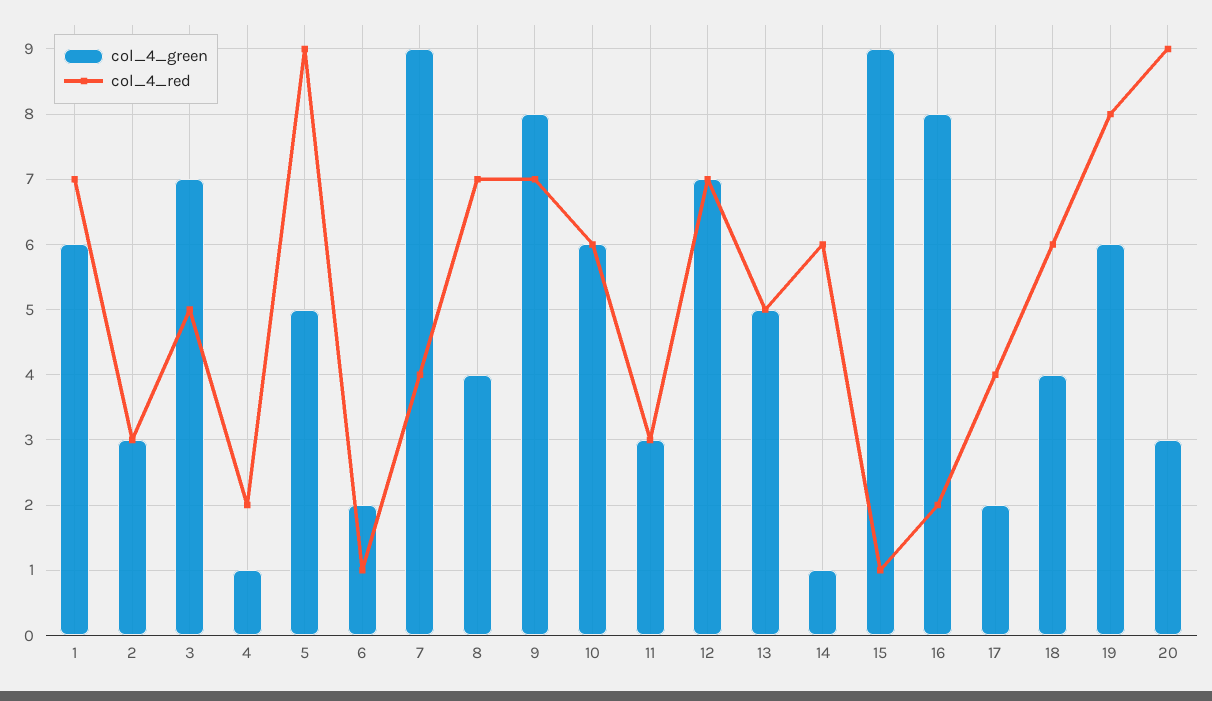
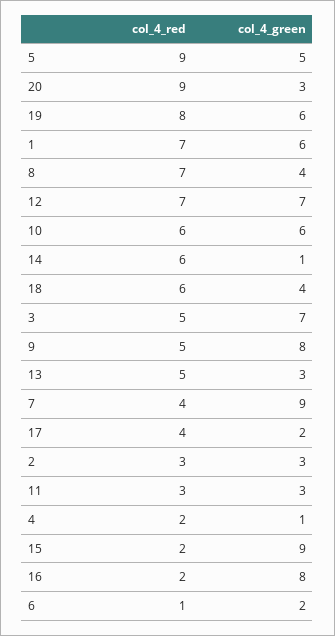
  {
    "col_4_green": {
      "1": 6,
      "2": 3,
      "3": 7,
      "4": 1,
      "5": 5,
      "6": 2,
      "7": 9,
      "8": 4,
      "9": 8,
      "10": 6,
      "11": 3,
      "12": 7,
-     "13": 5,
+     "13": 3,
      "14": 1,
      "15": 9,
      "16": 8,
      "17": 2,
      "18": 4,
      "19": 6,
      "20": 3
    },
    "col_4_red": {
      "1": 7,
      "2": 3,
      "3": 5,
      "4": 2,
      "5": 9,
      "6": 1,
      "7": 4,
      "8": 7,
-     "9": 7,
+     "9": 5,
      "10": 6,
      "11": 3,
      "12": 7,
      "13": 5,
      "14": 6,
-     "15": 1,
+     "15": 2,
      "16": 2,
      "17": 4,
      "18": 6,
      "19": 8,
      "20": 9
    }
  }

